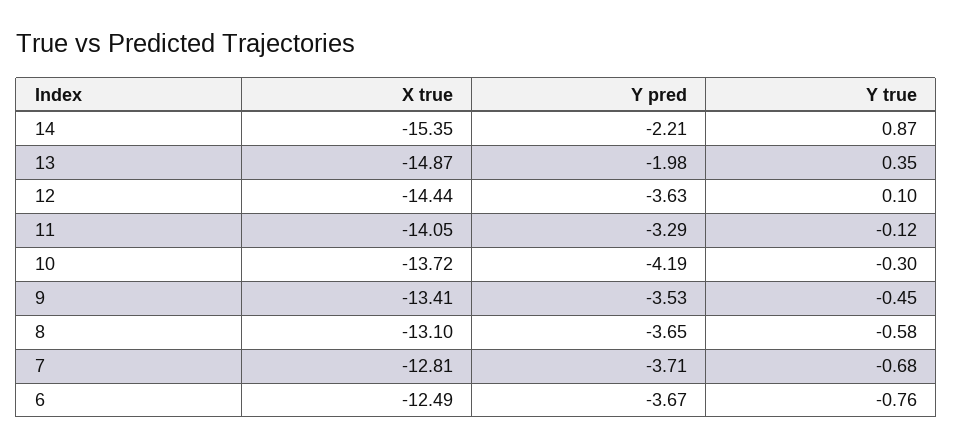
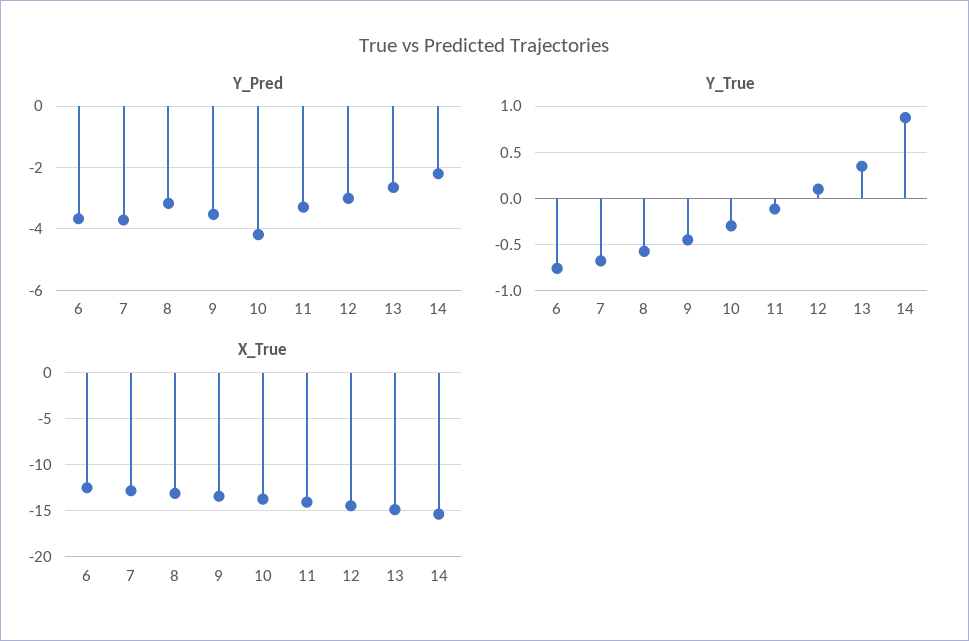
  {
    "X true": {
      "14": -15.35,
      "13": -14.87,
      "12": -14.44,
      "11": -14.05,
      "10": -13.72,
      "9": -13.41,
      "8": -13.1,
      "7": -12.81,
      "6": -12.49
    },
    "Y pred": {
      "14": -2.21,
-     "13": -1.98,
+     "13": -2.6,
-     "12": -3.63,
+     "12": -3,
      "11": -3.29,
      "10": -4.19,
      "9": -3.53,
-     "8": -3.65,
+     "8": -3.2,
      "7": -3.71,
      "6": -3.67
    },
    "Y true": {
      "14": 0.87,
      "13": 0.35,
      "12": 0.1,
      "11": -0.12,
      "10": -0.3,
      "9": -0.45,
      "8": -0.58,
      "7": -0.68,
      "6": -0.76
    }
  }

